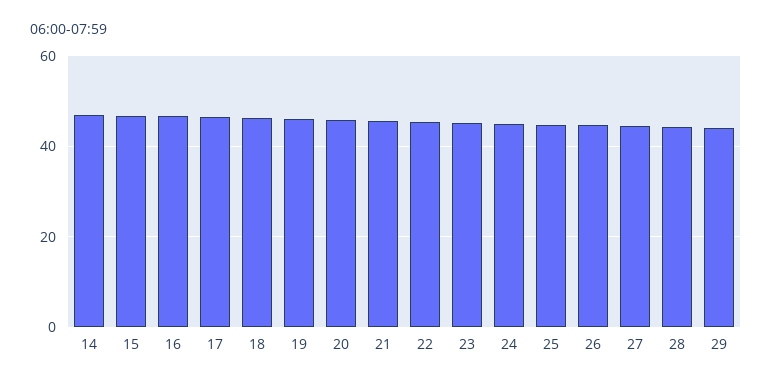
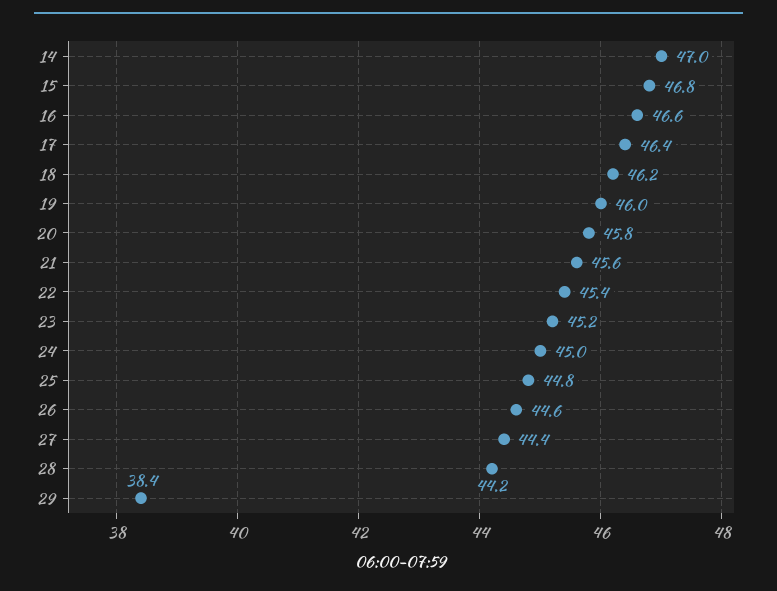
  {
    "14": 47,
    "15": 46.8,
    "16": 46.6,
    "17": 46.4,
    "18": 46.2,
    "19": 46,
    "20": 45.8,
    "21": 45.6,
    "22": 45.4,
    "23": 45.2,
    "24": 45,
    "25": 44.8,
    "26": 44.6,
    "27": 44.4,
    "28": 44.2,
-   "29": 44
+   "29": 38.4
  }

